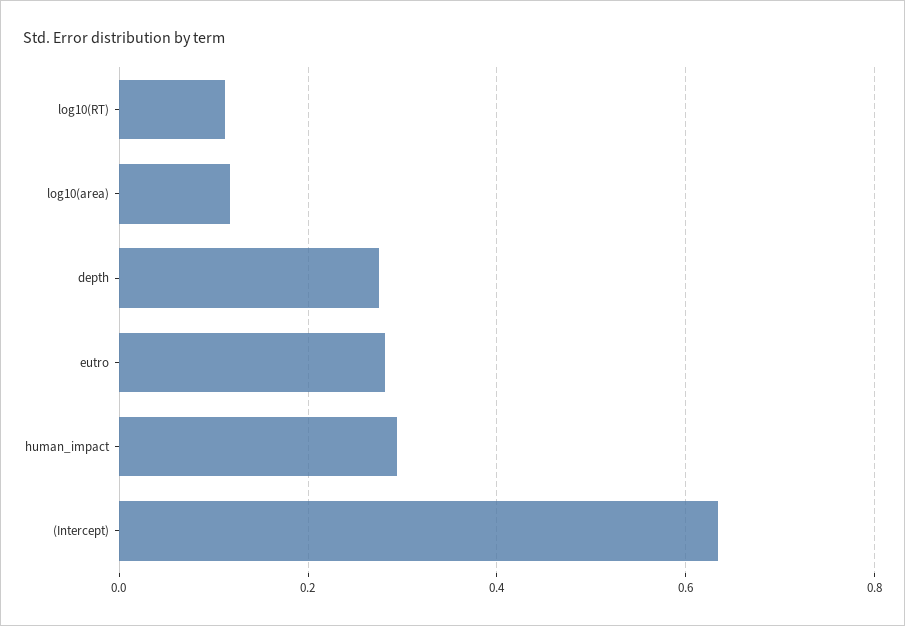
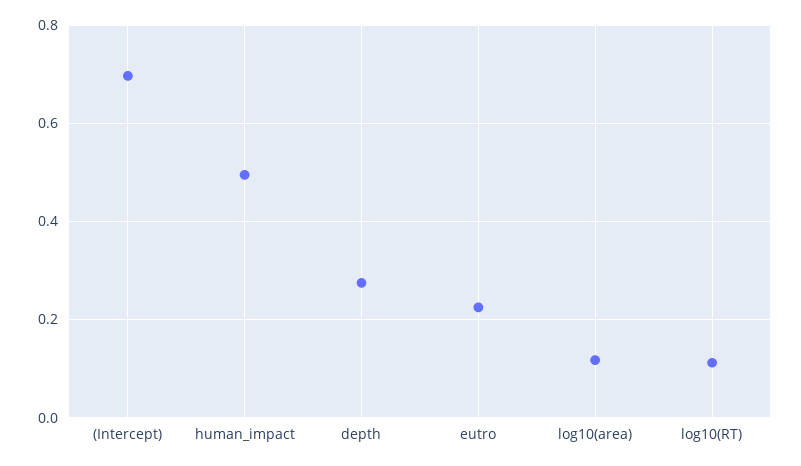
  {
    "log10(RT)": 0.12,
    "log10(area)": 0.12,
    "depth": 0.28,
-   "eutro": 0.28,
+   "eutro": 0.22,
-   "human_impact": 0.3,
+   "human_impact": 0.5,
-   "(Intercept)": 0.64
+   "(Intercept)": 0.7
  }

